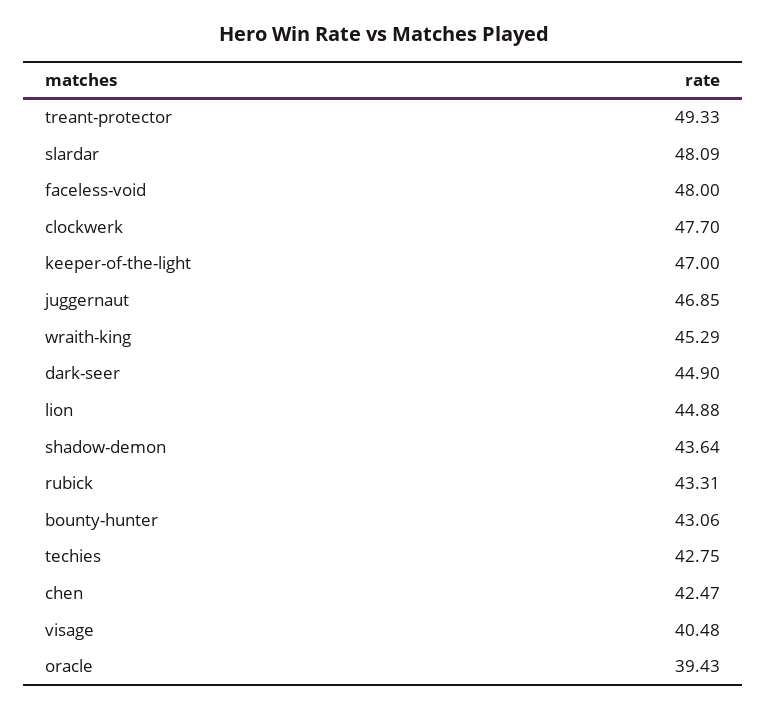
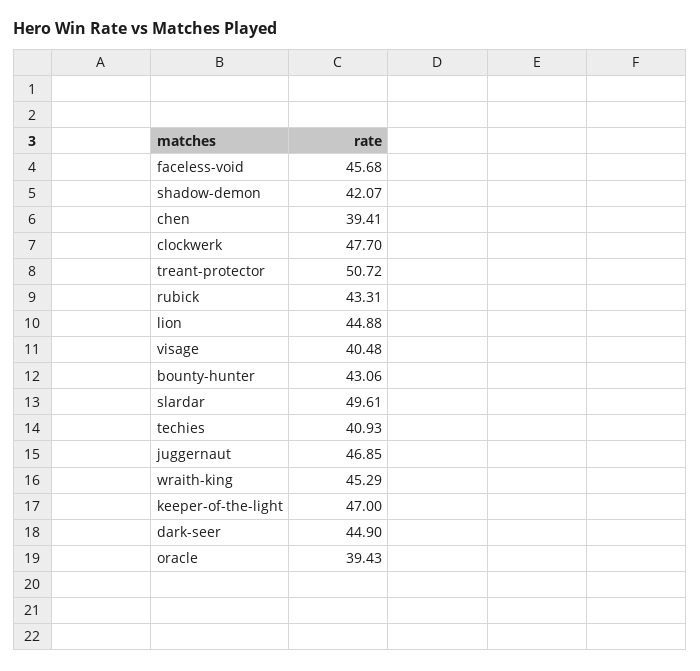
  {
-   "treant-protector": 49.33,
+   "treant-protector": 50.72,
-   "slardar": 48.09,
+   "slardar": 49.61,
-   "faceless-void": 48,
+   "faceless-void": 45.68,
    "clockwerk": 47.7,
    "keeper-of-the-light": 47,
    "juggernaut": 46.85,
    "wraith-king": 45.29,
    "dark-seer": 44.9,
    "lion": 44.88,
-   "shadow-demon": 43.64,
+   "shadow-demon": 42.07,
    "rubick": 43.31,
    "bounty-hunter": 43.06,
-   "techies": 42.75,
+   "techies": 40.93,
-   "chen": 42.47,
+   "chen": 39.41,
    "visage": 40.48,
    "oracle": 39.43
  }

